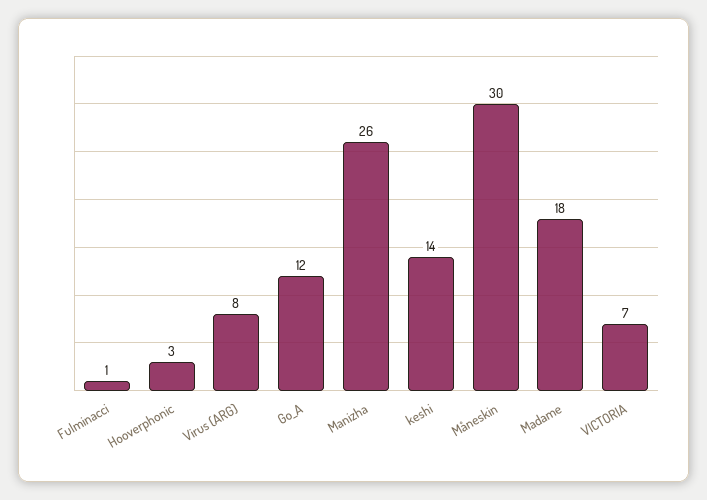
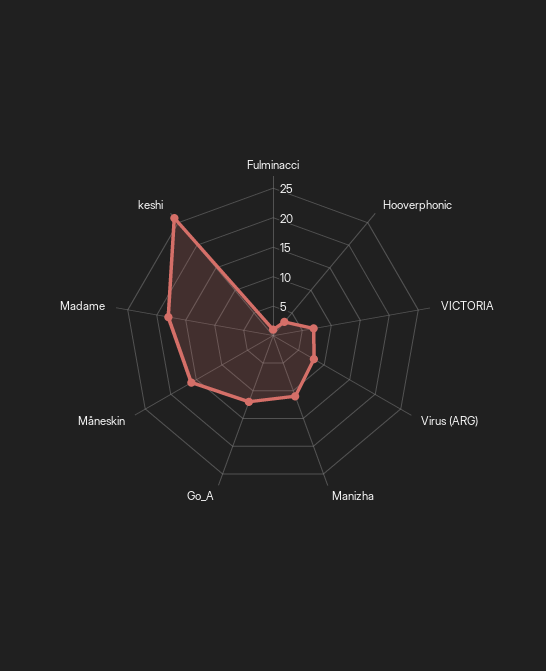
  {
    "Fulminacci": 1,
    "Hooverphonic": 3,
    "Virus (ARG)": 8,
    "Go_A": 12,
-   "Manizha": 26,
+   "Manizha": 10,
-   "keshi": 14,
+   "keshi": 25,
-   "Måneskin": 30,
+   "Måneskin": 15,
    "Madame": 18,
    "VICTORIA": 7
  }

